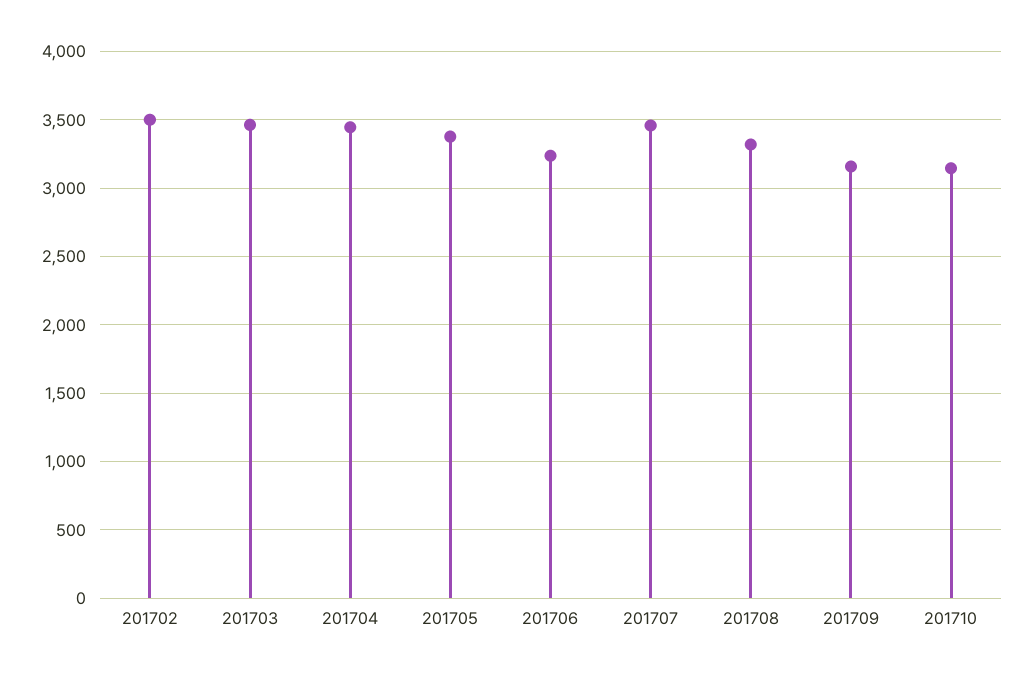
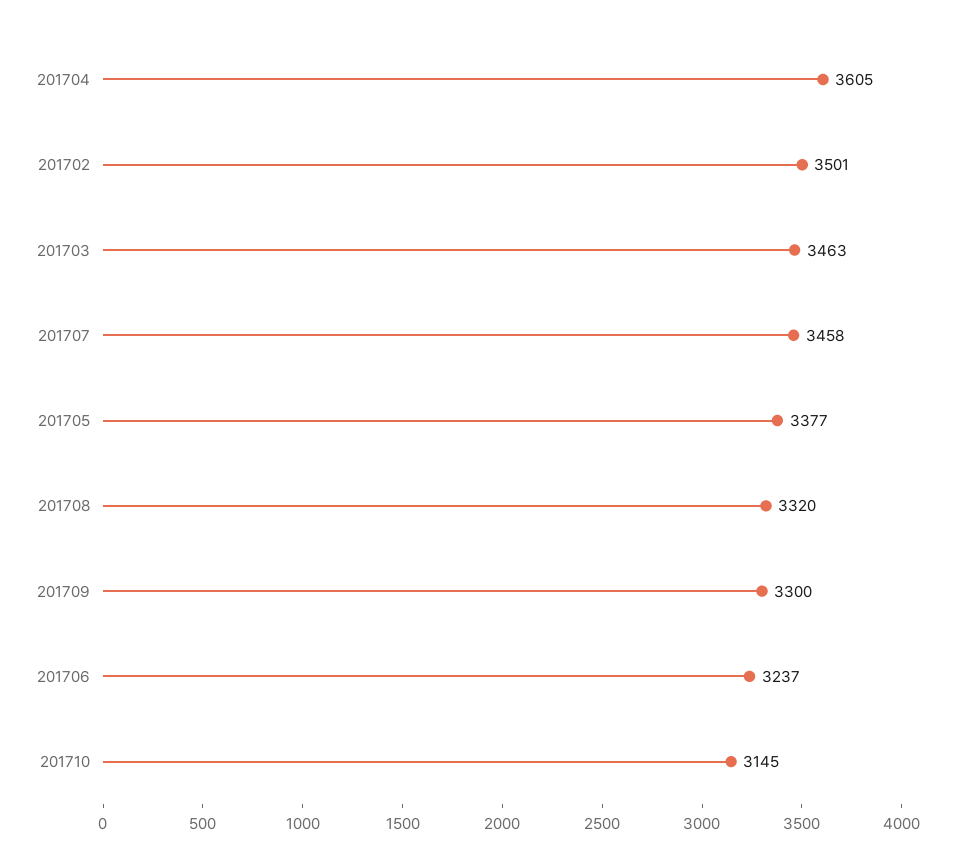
  {
    "201702": 3501,
    "201703": 3463,
-   "201704": 3450,
+   "201704": 3605,
    "201705": 3377,
    "201706": 3237,
    "201707": 3458,
    "201708": 3320,
-   "201709": 3150,
+   "201709": 3300,
    "201710": 3145
  }

